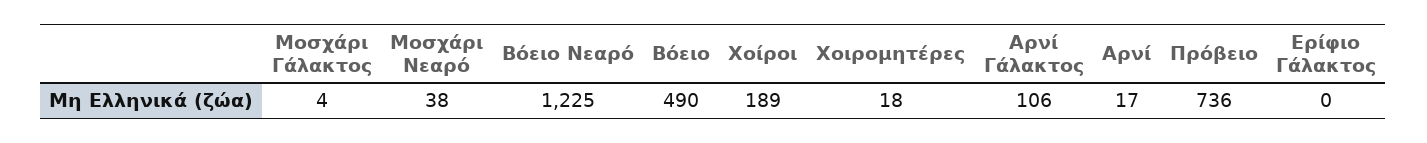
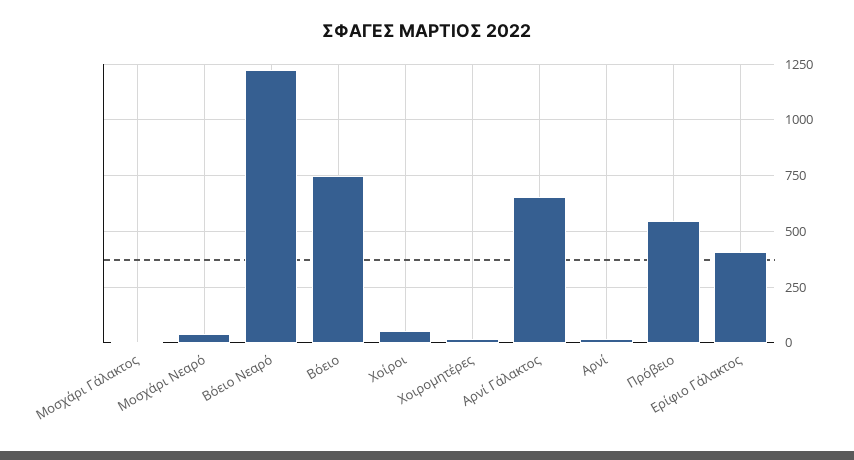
  {
    "Μοσχάρι Γάλακτος": 4,
    "Μοσχάρι Νεαρό": 38,
    "Βόειο Νεαρό": 1225,
-   "Βόειο": 490,
+   "Βόειο": 750,
-   "Χοίροι": 189,
+   "Χοίροι": 50,
    "Χοιρομητέρες": 18,
-   "Αρνί Γάλακτος": 106,
+   "Αρνί Γάλακτος": 650,
    "Αρνί": 17,
-   "Πρόβειο": 736,
+   "Πρόβειο": 550,
-   "Ερίφιο Γάλακτος": 0
+   "Ερίφιο Γάλακτος": 400
  }

